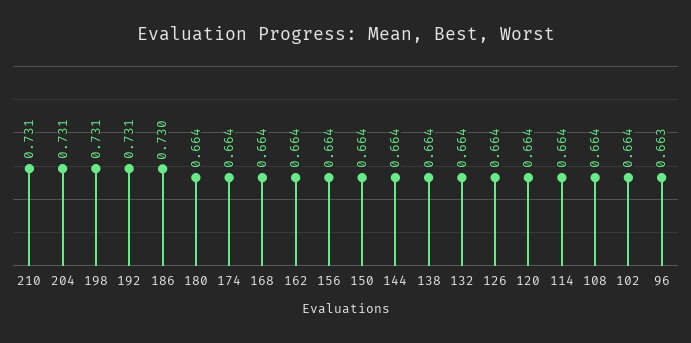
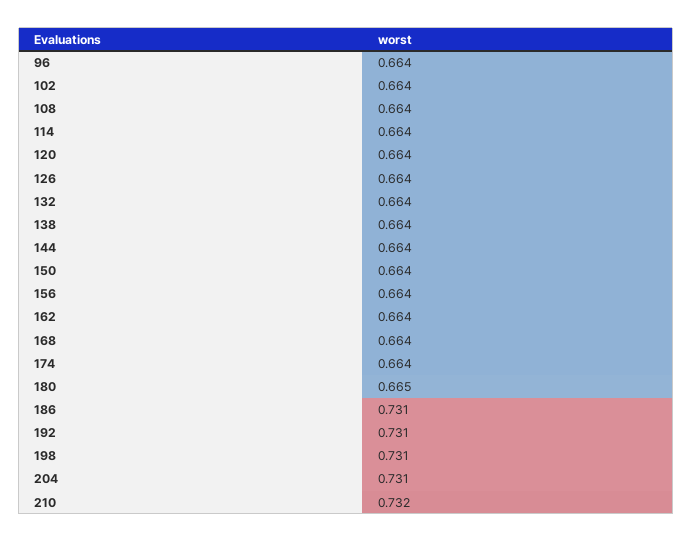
  {
-   "210": 0.731,
+   "210": 0.732,
    "204": 0.731,
    "198": 0.731,
    "192": 0.731,
-   "186": 0.73,
+   "186": 0.731,
-   "180": 0.664,
+   "180": 0.665,
    "174": 0.664,
    "168": 0.664,
    "162": 0.664,
    "156": 0.664,
    "150": 0.664,
    "144": 0.664,
    "138": 0.664,
    "132": 0.664,
    "126": 0.664,
    "120": 0.664,
    "114": 0.664,
    "108": 0.664,
    "102": 0.664,
-   "96": 0.663
+   "96": 0.664
  }

